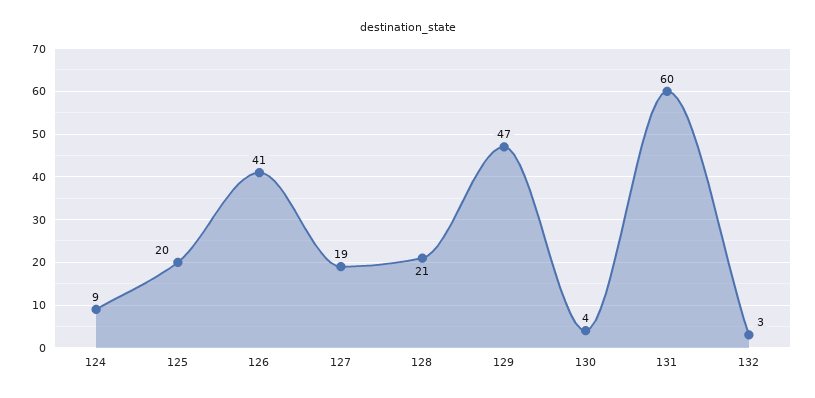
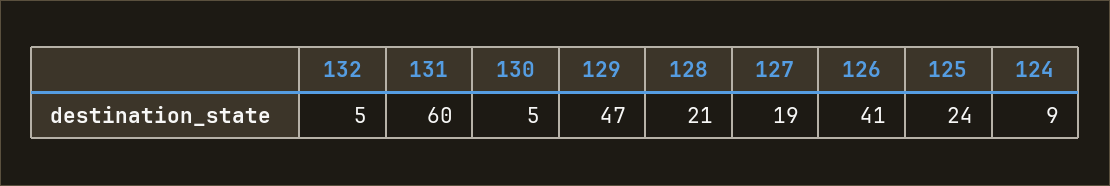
  {
    "124": 9,
-   "125": 20,
+   "125": 24,
    "126": 41,
    "127": 19,
    "128": 21,
    "129": 47,
-   "130": 4,
+   "130": 5,
    "131": 60,
-   "132": 3
+   "132": 5
  }

